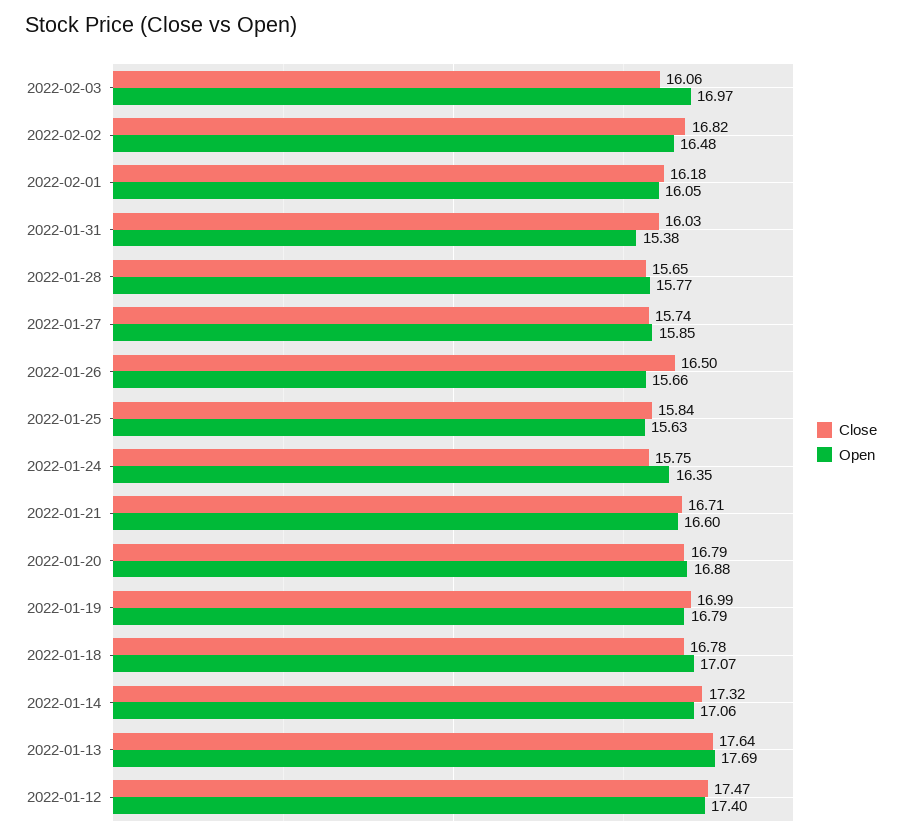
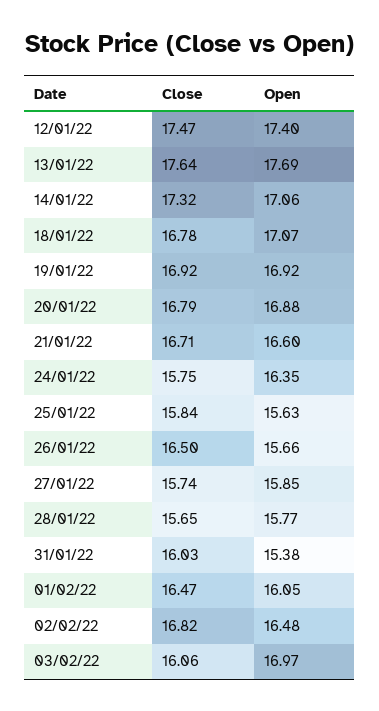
  {
    "Close": {
      "2022-02-03": 16.06,
      "2022-02-02": 16.82,
-     "2022-02-01": 16.18,
+     "2022-02-01": 16.47,
      "2022-01-31": 16.03,
      "2022-01-28": 15.65,
      "2022-01-27": 15.74,
      "2022-01-26": 16.5,
      "2022-01-25": 15.84,
      "2022-01-24": 15.75,
      "2022-01-21": 16.71,
      "2022-01-20": 16.79,
-     "2022-01-19": 16.99,
+     "2022-01-19": 16.92,
      "2022-01-18": 16.78,
      "2022-01-14": 17.32,
      "2022-01-13": 17.64,
      "2022-01-12": 17.47
    },
    "Open": {
      "2022-02-03": 16.97,
      "2022-02-02": 16.48,
      "2022-02-01": 16.05,
      "2022-01-31": 15.38,
      "2022-01-28": 15.77,
      "2022-01-27": 15.85,
      "2022-01-26": 15.66,
      "2022-01-25": 15.63,
      "2022-01-24": 16.35,
      "2022-01-21": 16.6,
      "2022-01-20": 16.88,
-     "2022-01-19": 16.79,
+     "2022-01-19": 16.92,
      "2022-01-18": 17.07,
      "2022-01-14": 17.06,
      "2022-01-13": 17.69,
      "2022-01-12": 17.4
    }
  }

